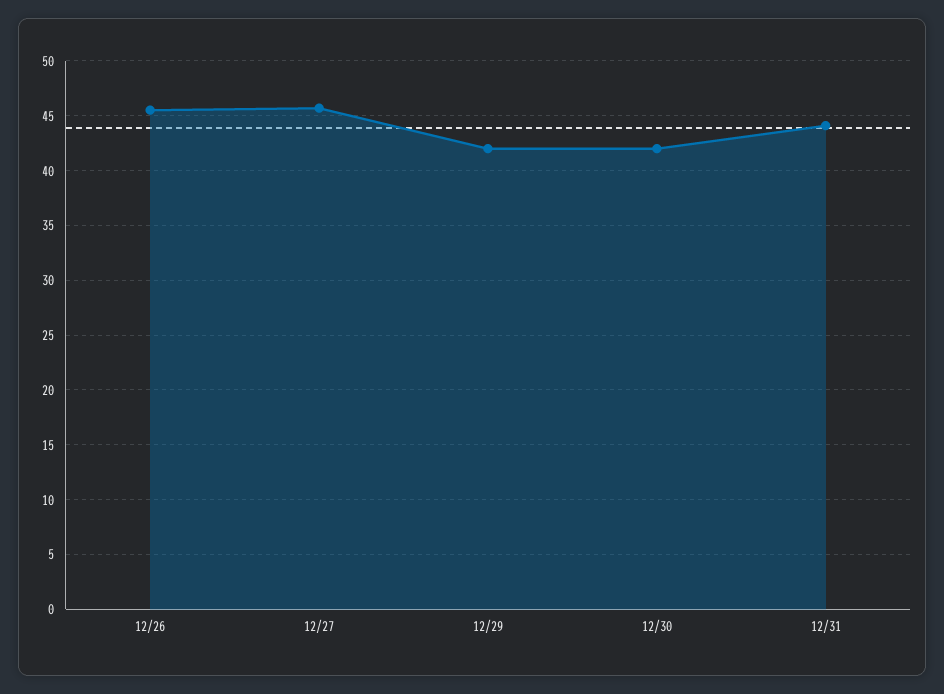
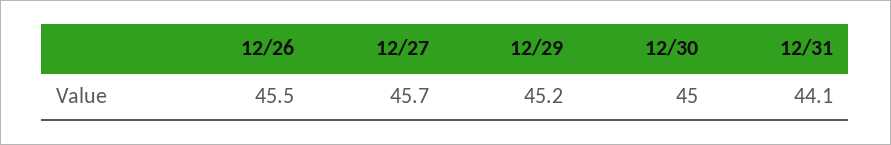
  {
    "12/26": 45.5,
    "12/27": 45.7,
-   "12/29": 42,
+   "12/29": 45.2,
-   "12/30": 42,
+   "12/30": 45,
    "12/31": 44.1
  }

